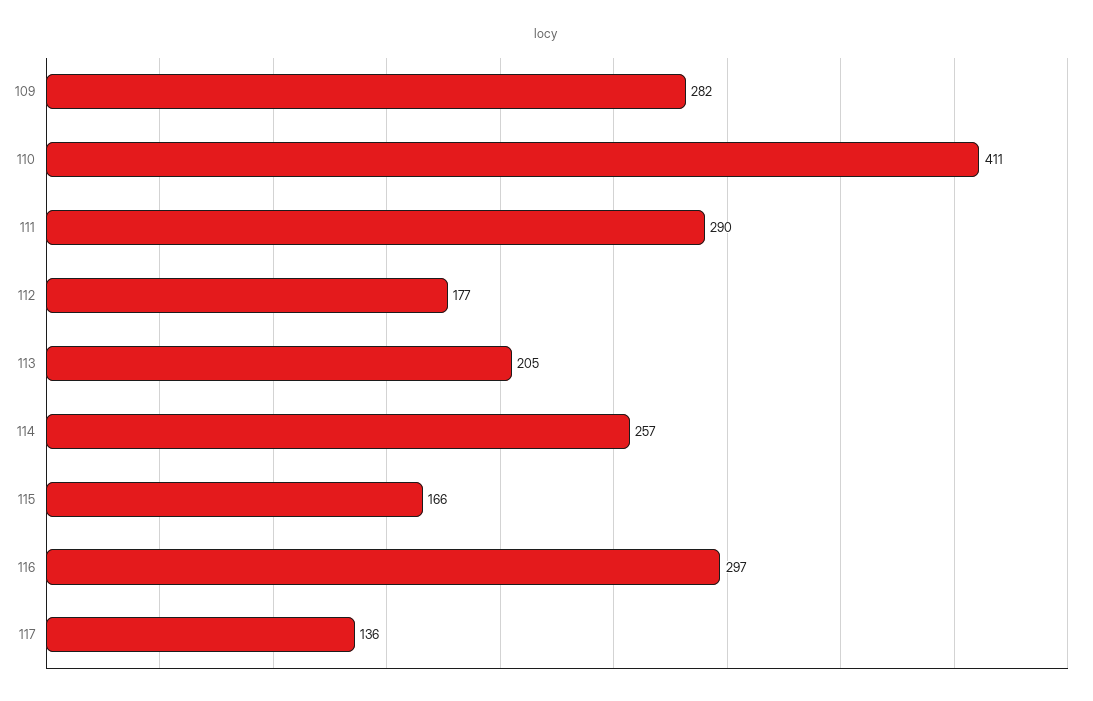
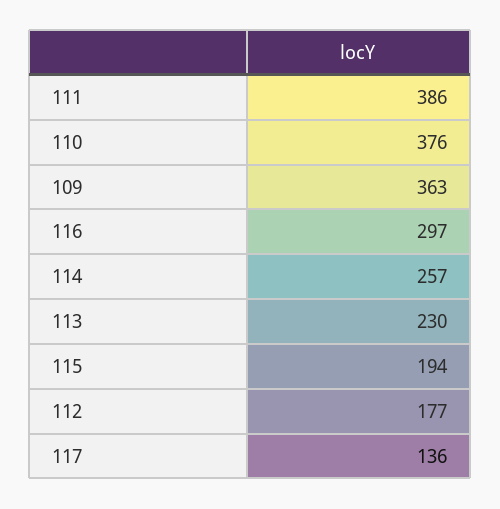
  {
-   "109": 282,
+   "109": 363,
-   "110": 411,
+   "110": 376,
-   "111": 290,
+   "111": 386,
    "112": 177,
-   "113": 205,
+   "113": 230,
    "114": 257,
-   "115": 166,
+   "115": 194,
    "116": 297,
    "117": 136
  }

